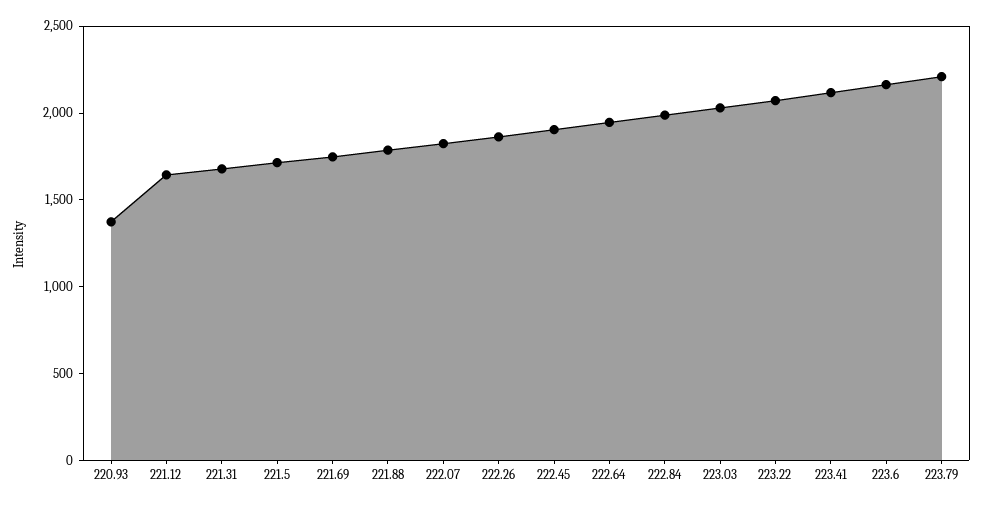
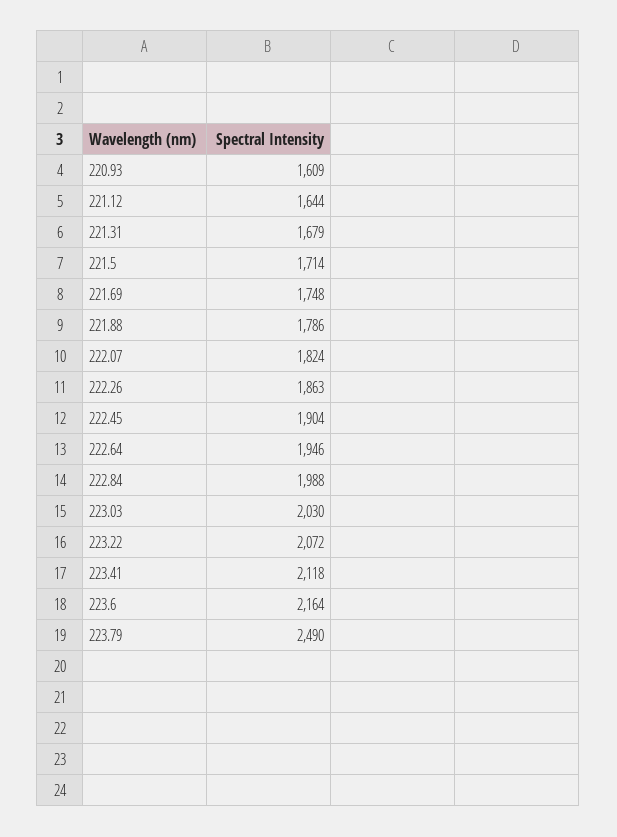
  {
-   "220.93": 1400,
+   "220.93": 1609,
    "221.12": 1644,
    "221.31": 1679,
    "221.5": 1714,
    "221.69": 1748,
    "221.88": 1786,
    "222.07": 1824,
    "222.26": 1863,
    "222.45": 1904,
    "222.64": 1946,
    "222.84": 1988,
    "223.03": 2030,
    "223.22": 2072,
    "223.41": 2118,
    "223.6": 2164,
-   "223.79": 2200
+   "223.79": 2490
  }

